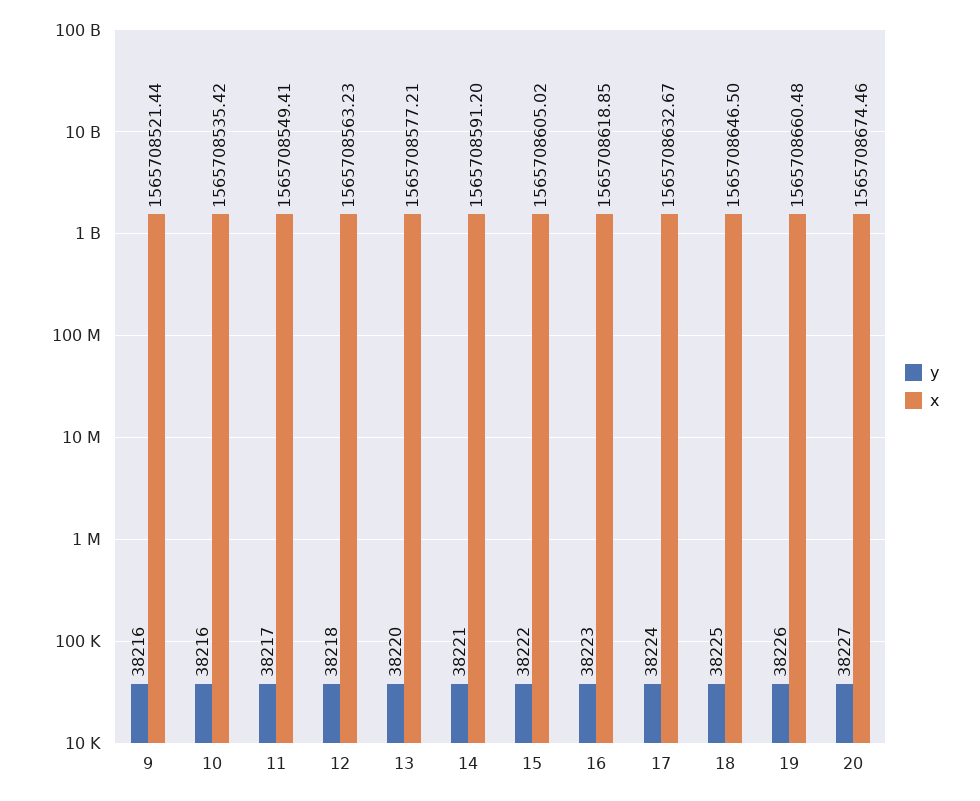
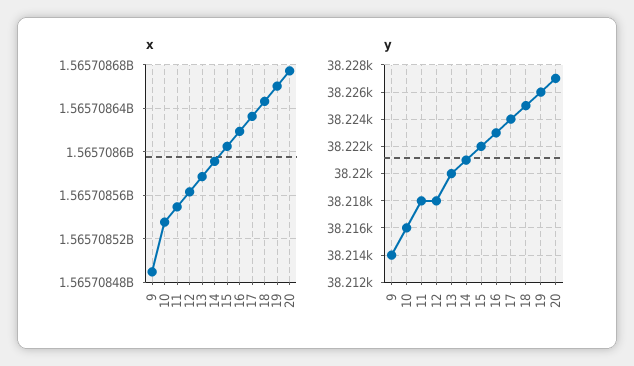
  {
    "y": {
-     "9": 38216,
+     "9": 38214,
      "10": 38216,
-     "11": 38217,
+     "11": 38218,
      "12": 38218,
      "13": 38220,
      "14": 38221,
      "15": 38222,
      "16": 38223,
      "17": 38224,
      "18": 38225,
      "19": 38226,
      "20": 38227
    },
    "x": {
-     "9": 1565708521.44,
+     "9": 1565708490,
      "10": 1565708535.42,
      "11": 1565708549.41,
      "12": 1565708563.23,
      "13": 1565708577.21,
      "14": 1565708591.2,
      "15": 1565708605.02,
      "16": 1565708618.85,
      "17": 1565708632.67,
      "18": 1565708646.5,
      "19": 1565708660.48,
      "20": 1565708674.46
    }
  }

